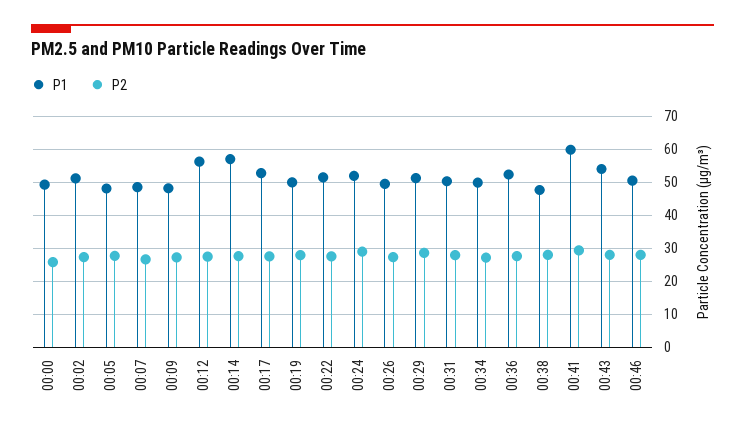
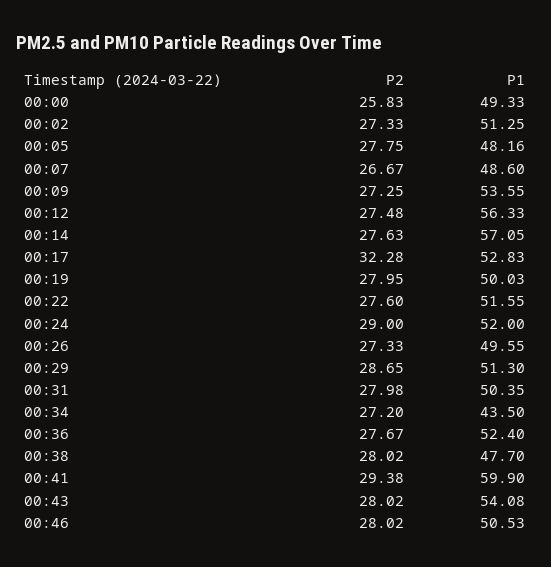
  {
    "P1": {
      "00:00": 49.33,
      "00:02": 51.25,
      "00:05": 48.16,
      "00:07": 48.6,
-     "00:09": 48,
+     "00:09": 53.55,
      "00:12": 56.33,
      "00:14": 57.05,
      "00:17": 52.83,
      "00:19": 50.03,
      "00:22": 51.55,
      "00:24": 52,
      "00:26": 49.55,
      "00:29": 51.3,
      "00:31": 50.35,
-     "00:34": 50,
+     "00:34": 43.5,
      "00:36": 52.4,
      "00:38": 47.7,
      "00:41": 59.9,
      "00:43": 54.08,
      "00:46": 50.53
    },
    "P2": {
      "00:00": 25.83,
      "00:02": 27.33,
      "00:05": 27.75,
      "00:07": 26.67,
      "00:09": 27.25,
      "00:12": 27.48,
      "00:14": 27.63,
-     "00:17": 28,
+     "00:17": 32.28,
      "00:19": 27.95,
      "00:22": 27.6,
      "00:24": 29,
      "00:26": 27.33,
      "00:29": 28.65,
      "00:31": 27.98,
      "00:34": 27.2,
      "00:36": 27.67,
      "00:38": 28.02,
      "00:41": 29.38,
      "00:43": 28.02,
      "00:46": 28.02
    }
  }

